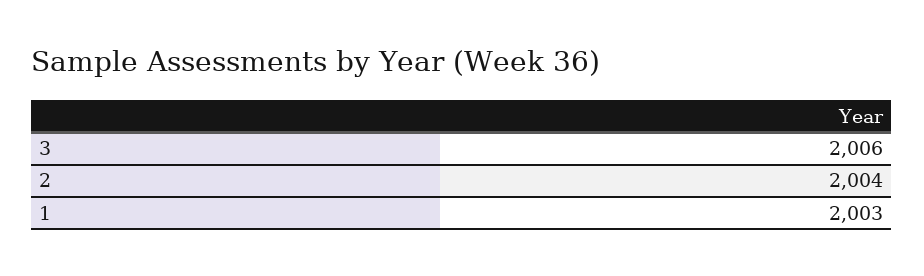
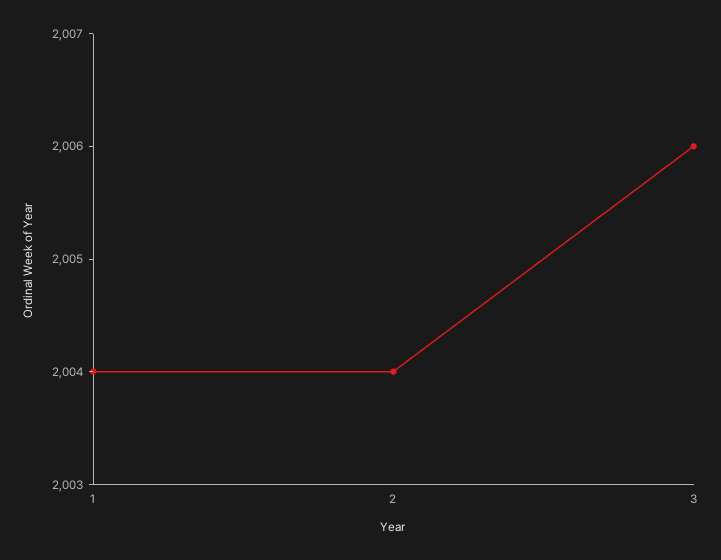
  {
    "3": 2006,
    "2": 2004,
-   "1": 2003
+   "1": 2004
  }

